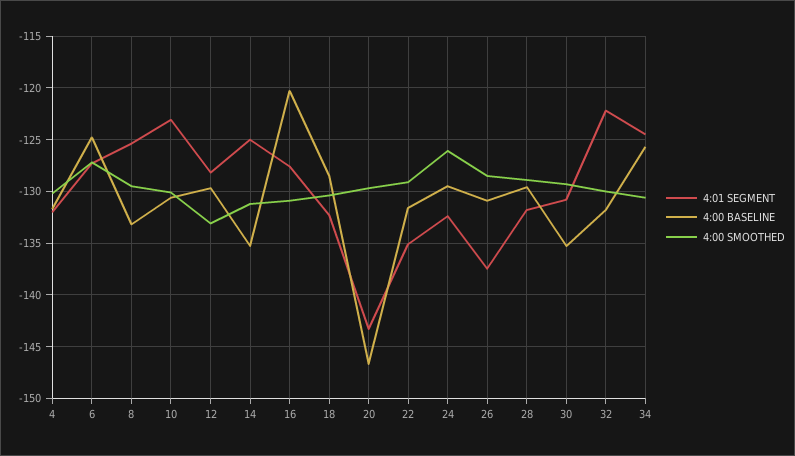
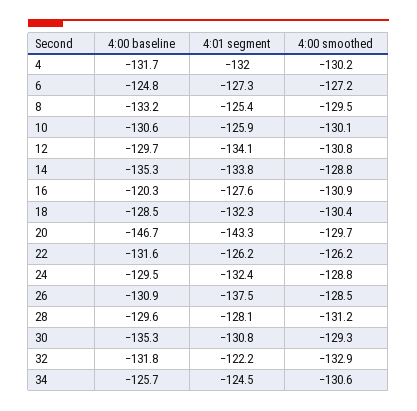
  {
    "4:01 SEGMENT": {
      "4": -132,
      "6": -127.3,
      "8": -125.4,
-     "10": -123,
+     "10": -125.9,
-     "12": -128,
+     "12": -134.1,
-     "14": -125,
+     "14": -133.8,
      "16": -127.6,
      "18": -132.3,
      "20": -143.3,
-     "22": -135,
+     "22": -126.2,
      "24": -132.4,
      "26": -137.5,
-     "28": -132,
+     "28": -128.1,
      "30": -130.8,
      "32": -122.2,
      "34": -124.5
    },
    "4:00 BASELINE": {
      "4": -131.7,
      "6": -124.8,
      "8": -133.2,
      "10": -130.6,
      "12": -129.7,
      "14": -135.3,
      "16": -120.3,
      "18": -128.5,
      "20": -146.7,
      "22": -131.6,
      "24": -129.5,
      "26": -130.9,
      "28": -129.6,
      "30": -135.3,
      "32": -131.8,
      "34": -125.7
    },
    "4:00 SMOOTHED": {
      "4": -130.2,
      "6": -127.2,
      "8": -129.5,
      "10": -130.1,
-     "12": -133,
+     "12": -130.8,
-     "14": -131,
+     "14": -128.8,
      "16": -130.9,
      "18": -130.4,
      "20": -129.7,
-     "22": -129,
+     "22": -126.2,
-     "24": -126,
+     "24": -128.8,
      "26": -128.5,
-     "28": -129,
+     "28": -131.2,
      "30": -129.3,
-     "32": -130,
+     "32": -132.9,
      "34": -130.6
    }
  }

